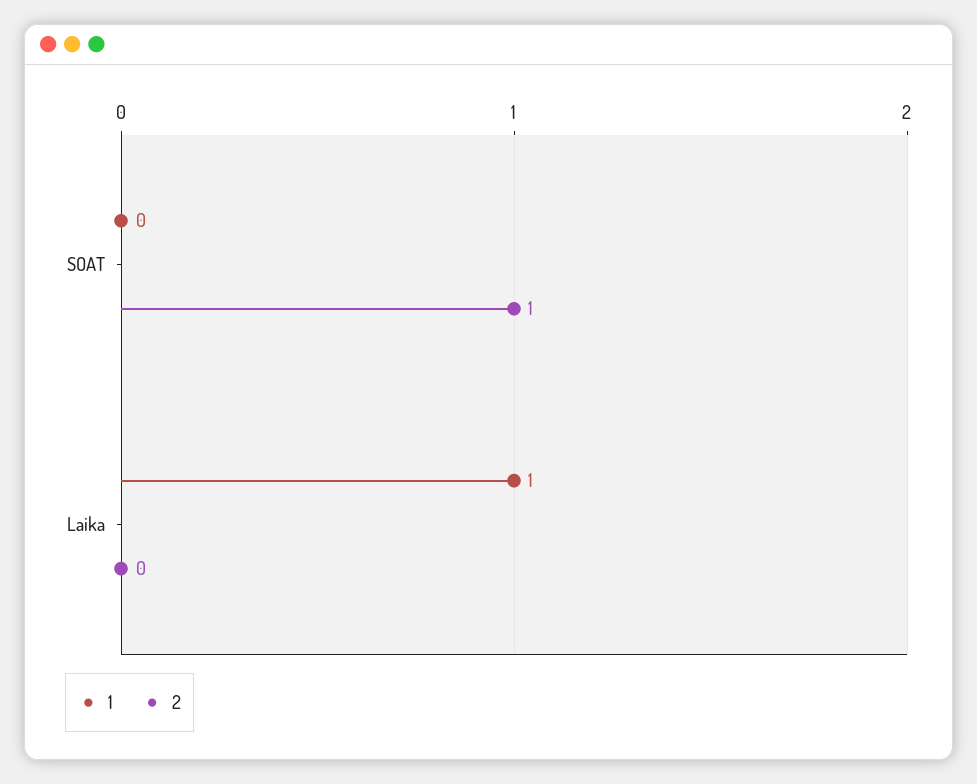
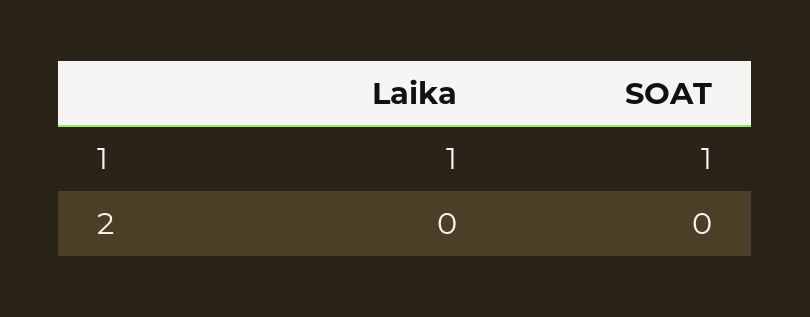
  {
    "1": {
-     "SOAT": 0,
+     "SOAT": 1,
      "Laika": 1
    },
    "2": {
-     "SOAT": 1,
+     "SOAT": 0,
      "Laika": 0
    }
  }

